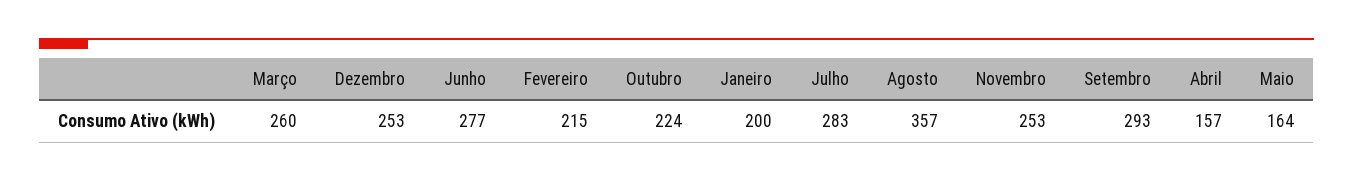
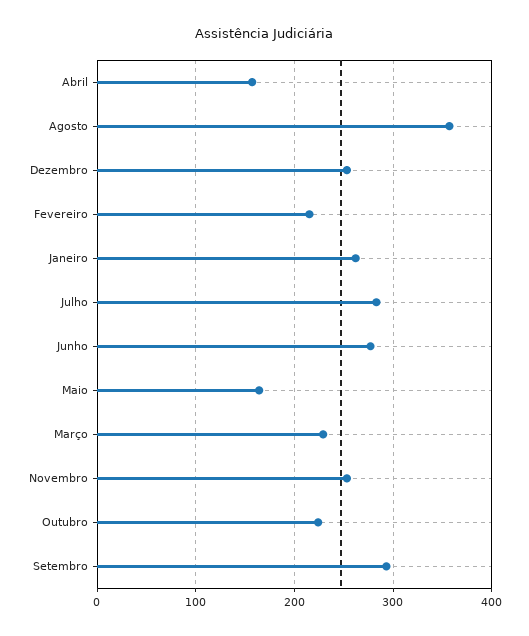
  {
-   "Março": 260,
+   "Março": 230,
    "Dezembro": 253,
    "Junho": 277,
    "Fevereiro": 215,
    "Outubro": 224,
-   "Janeiro": 200,
+   "Janeiro": 260,
    "Julho": 283,
    "Agosto": 357,
    "Novembro": 253,
    "Setembro": 293,
    "Abril": 157,
    "Maio": 164
  }

